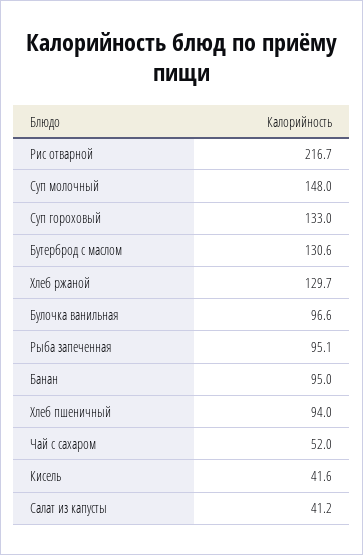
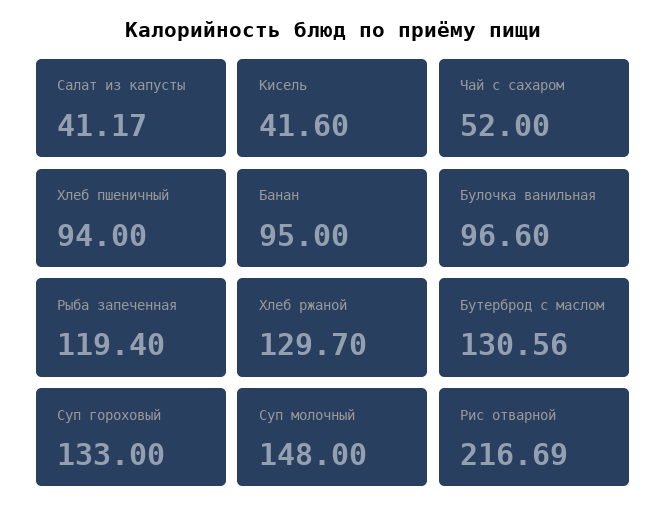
  {
    "Рис отварной": 216.69,
    "Суп молочный": 148,
    "Суп гороховый": 133,
    "Бутерброд с маслом": 130.56,
    "Хлеб ржаной": 129.7,
    "Булочка ванильная": 96.6,
-   "Рыба запеченная": 95.1,
+   "Рыба запеченная": 119.4,
    "Банан": 95,
    "Хлеб пшеничный": 94,
    "Чай с сахаром": 52,
    "Кисель": 41.6,
    "Салат из капусты": 41.17
  }

